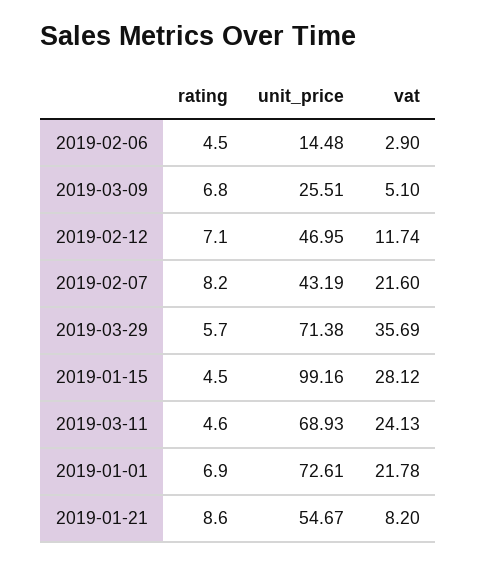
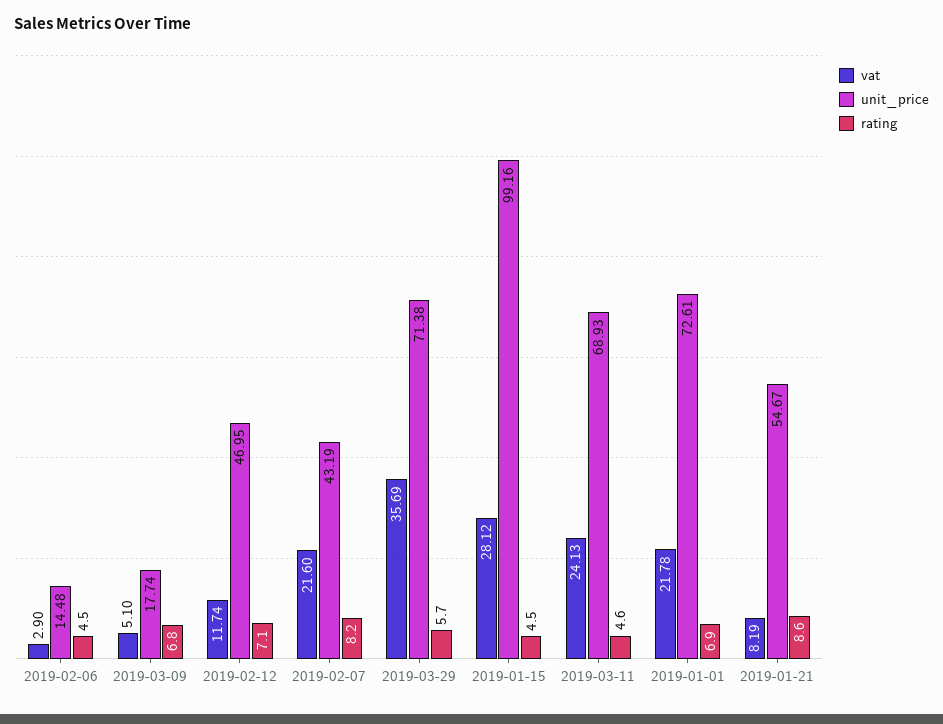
  {
    "rating": {
      "2019-02-06": 4.5,
      "2019-03-09": 6.8,
      "2019-02-12": 7.1,
      "2019-02-07": 8.2,
      "2019-03-29": 5.7,
      "2019-01-15": 4.5,
      "2019-03-11": 4.6,
      "2019-01-01": 6.9,
      "2019-01-21": 8.6
    },
    "unit_price": {
      "2019-02-06": 14.48,
-     "2019-03-09": 25.51,
+     "2019-03-09": 17.74,
      "2019-02-12": 46.95,
      "2019-02-07": 43.19,
      "2019-03-29": 71.38,
      "2019-01-15": 99.16,
      "2019-03-11": 68.93,
      "2019-01-01": 72.61,
      "2019-01-21": 54.67
    },
    "vat": {
      "2019-02-06": 2.9,
      "2019-03-09": 5.1,
      "2019-02-12": 11.74,
      "2019-02-07": 21.6,
      "2019-03-29": 35.69,
      "2019-01-15": 28.12,
      "2019-03-11": 24.13,
      "2019-01-01": 21.78,
-     "2019-01-21": 8.2
+     "2019-01-21": 8.19
    }
  }

